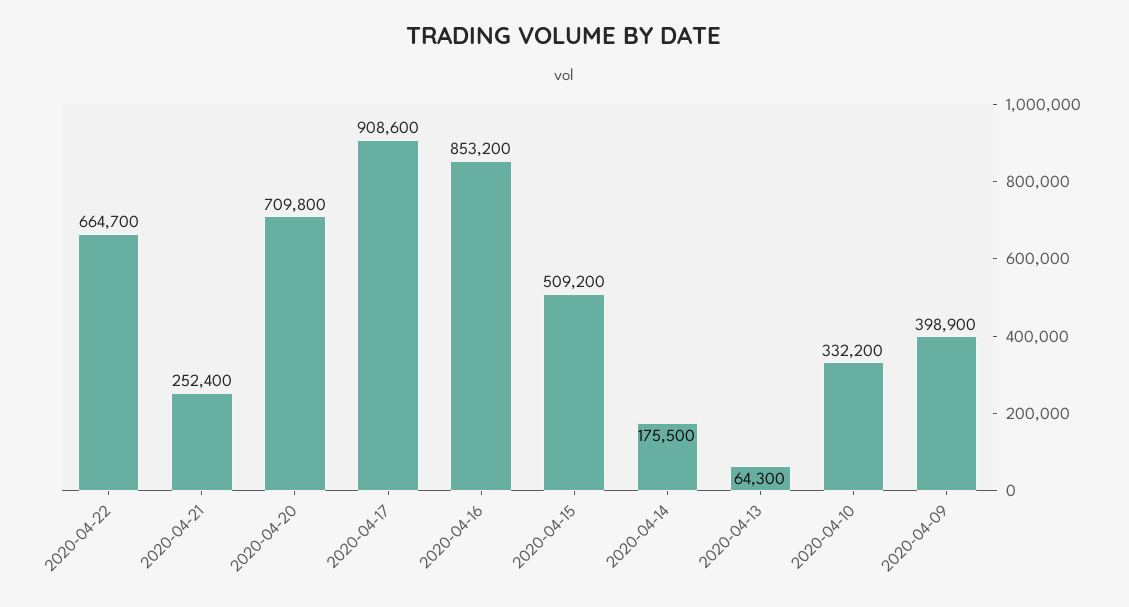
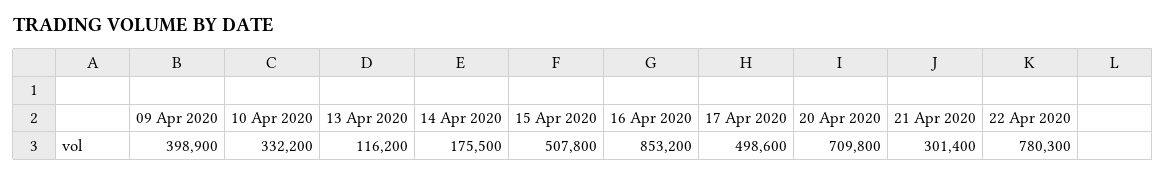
  {
-   "2020-04-22": 664700,
+   "2020-04-22": 780300,
-   "2020-04-21": 252400,
+   "2020-04-21": 301400,
    "2020-04-20": 709800,
-   "2020-04-17": 908600,
+   "2020-04-17": 498600,
    "2020-04-16": 853200,
-   "2020-04-15": 509200,
+   "2020-04-15": 507800,
    "2020-04-14": 175500,
-   "2020-04-13": 64300,
+   "2020-04-13": 116200,
    "2020-04-10": 332200,
    "2020-04-09": 398900
  }

